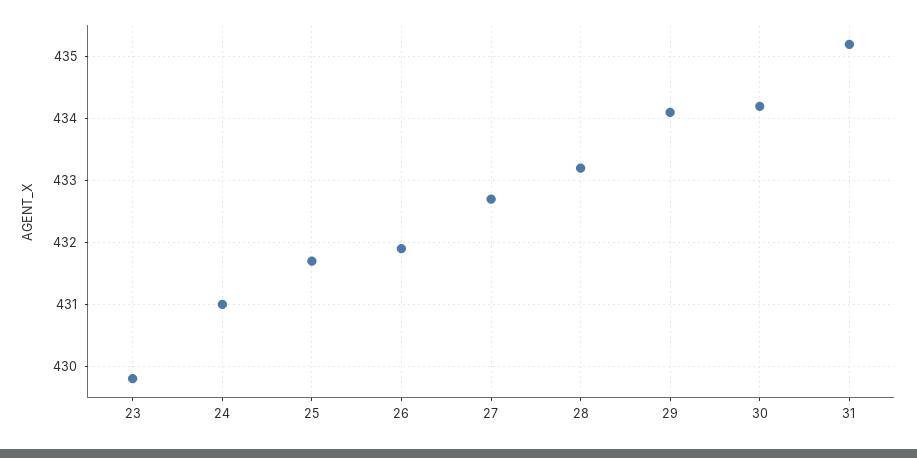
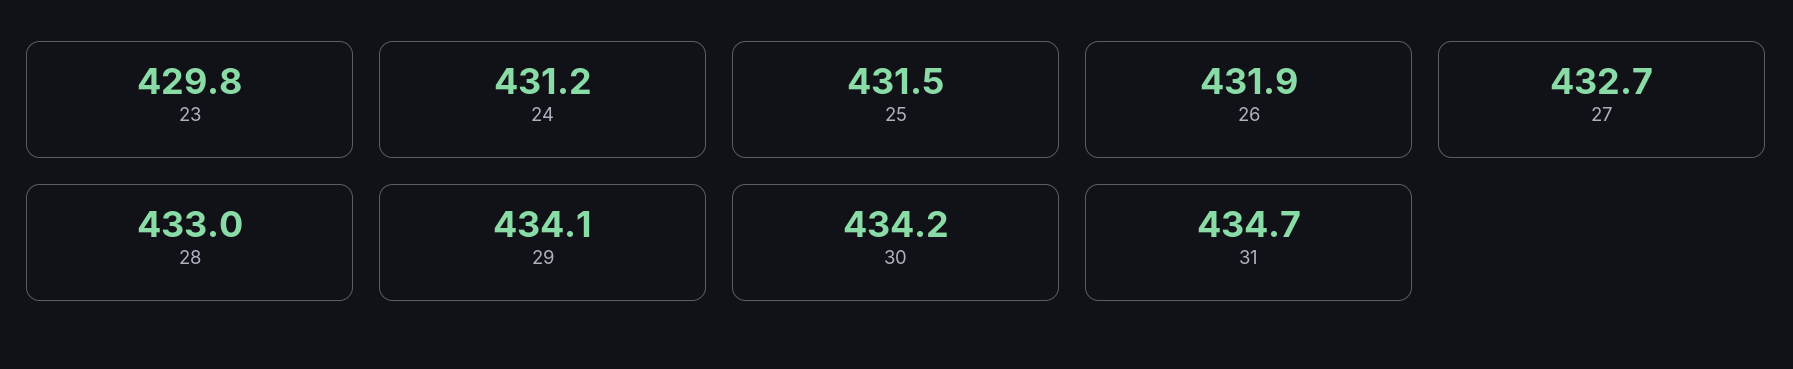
  {
    "23": 429.8,
-   "24": 431,
+   "24": 431.2,
-   "25": 431.7,
+   "25": 431.5,
    "26": 431.9,
    "27": 432.7,
-   "28": 433.2,
+   "28": 433,
    "29": 434.1,
    "30": 434.2,
-   "31": 435.2
+   "31": 434.7
  }

